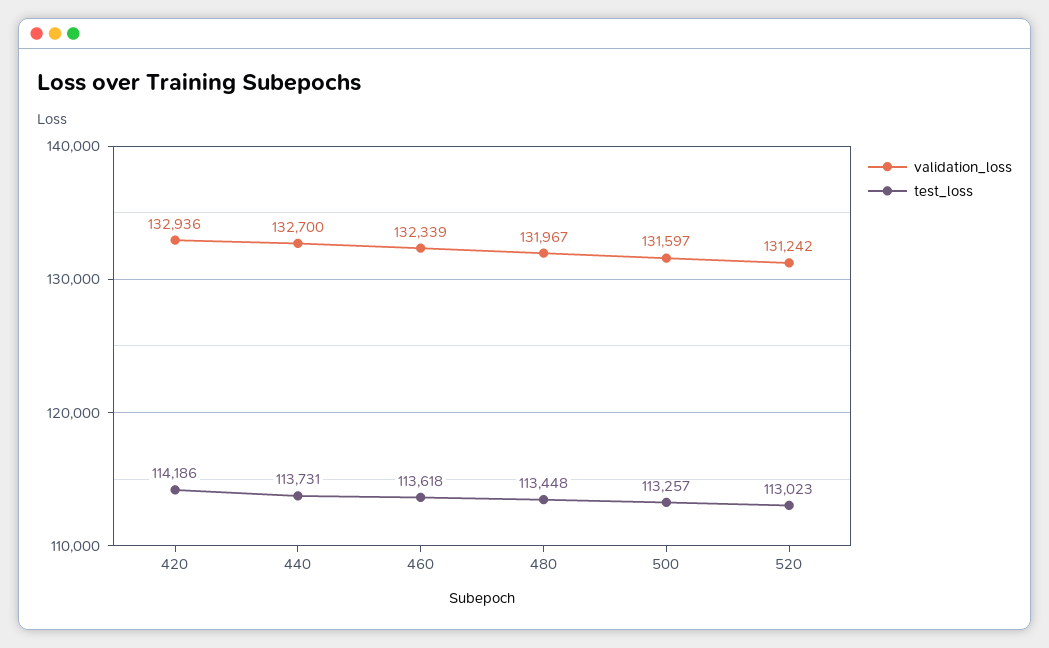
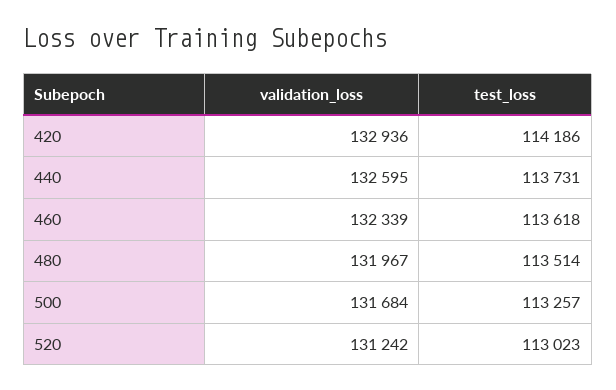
  {
    "validation_loss": {
      "420": 132936,
-     "440": 132700,
+     "440": 132595,
      "460": 132339,
      "480": 131967,
-     "500": 131597,
+     "500": 131684,
      "520": 131242
    },
    "test_loss": {
      "420": 114186,
      "440": 113731,
      "460": 113618,
-     "480": 113448,
+     "480": 113514,
      "500": 113257,
      "520": 113023
    }
  }

